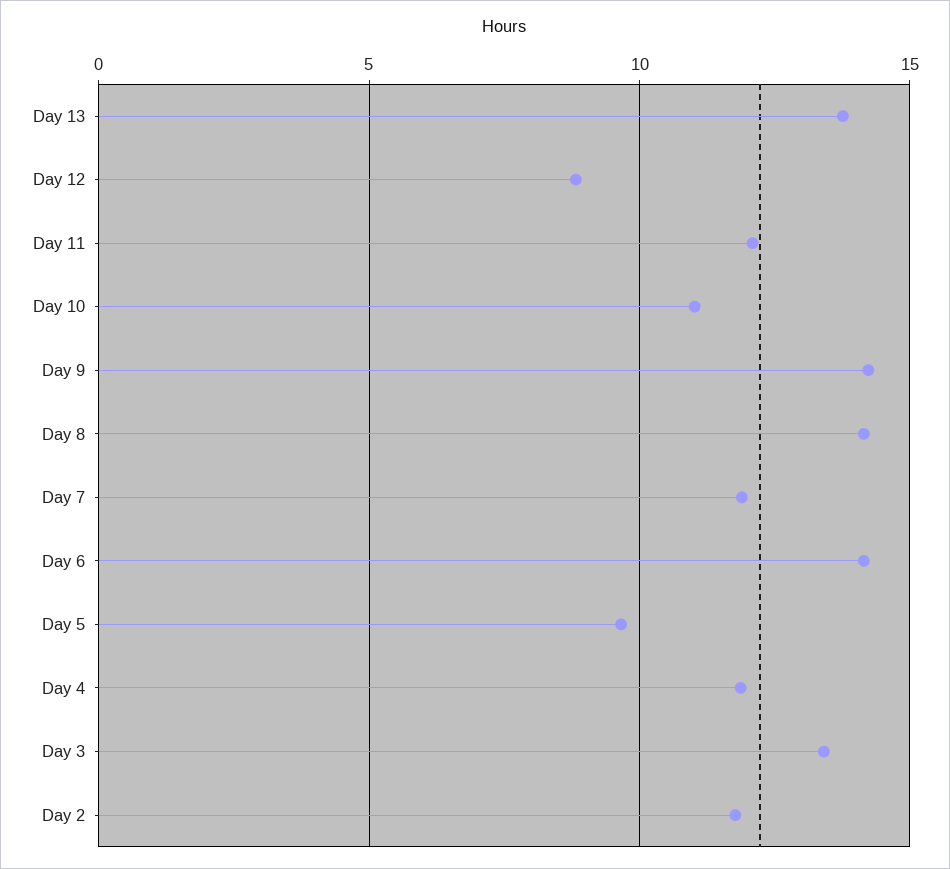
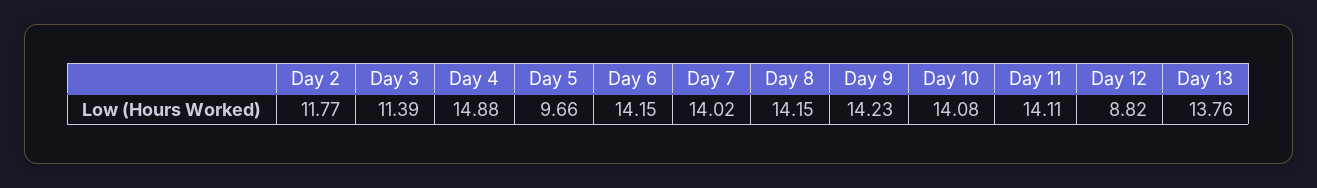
  {
    "Day 13": 13.76,
    "Day 12": 8.82,
-   "Day 11": 12,
+   "Day 11": 14.11,
-   "Day 10": 11,
+   "Day 10": 14.08,
    "Day 9": 14.23,
    "Day 8": 14.15,
-   "Day 7": 12,
+   "Day 7": 14.02,
    "Day 6": 14.15,
    "Day 5": 9.66,
-   "Day 4": 12,
+   "Day 4": 14.88,
-   "Day 3": 13.5,
+   "Day 3": 11.39,
    "Day 2": 11.77
  }

